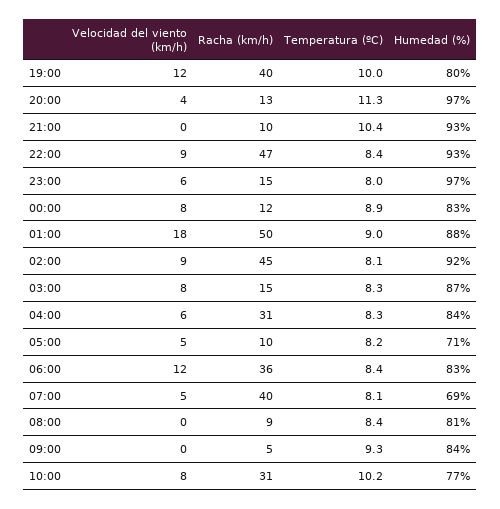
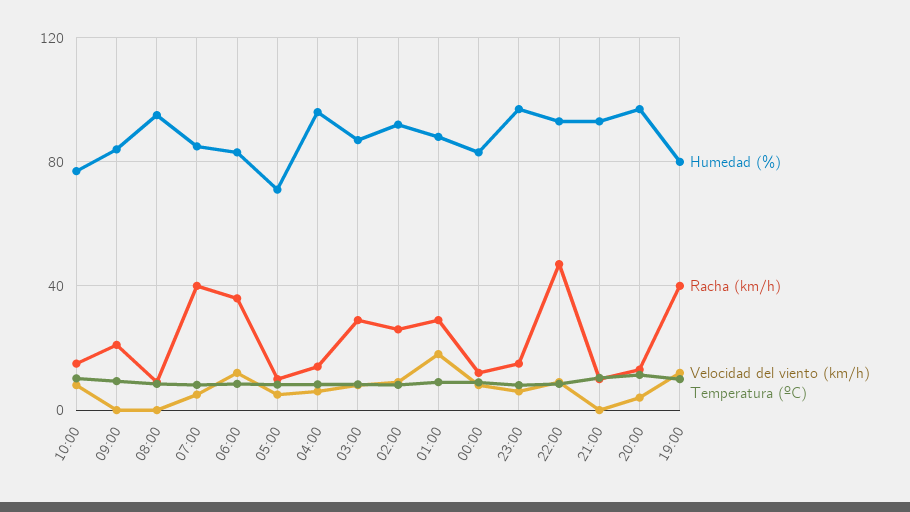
  {
    "Velocidad del viento (km/h)": {
      "19:00": 12,
      "20:00": 4,
      "21:00": 0,
      "22:00": 9,
      "23:00": 6,
      "00:00": 8,
      "01:00": 18,
      "02:00": 9,
      "03:00": 8,
      "04:00": 6,
      "05:00": 5,
      "06:00": 12,
      "07:00": 5,
      "08:00": 0,
      "09:00": 0,
      "10:00": 8
    },
    "Racha (km/h)": {
      "19:00": 40,
      "20:00": 13,
      "21:00": 10,
      "22:00": 47,
      "23:00": 15,
      "00:00": 12,
-     "01:00": 50,
+     "01:00": 30,
-     "02:00": 45,
+     "02:00": 25,
-     "03:00": 15,
+     "03:00": 30,
-     "04:00": 31,
+     "04:00": 15,
      "05:00": 10,
      "06:00": 36,
      "07:00": 40,
      "08:00": 9,
-     "09:00": 5,
+     "09:00": 20,
-     "10:00": 31
+     "10:00": 15
    },
    "Temperatura (ºC)": {
      "19:00": 10,
      "20:00": 11.3,
      "21:00": 10.4,
      "22:00": 8.4,
      "23:00": 8,
      "00:00": 8.9,
      "01:00": 9,
      "02:00": 8.1,
      "03:00": 8.3,
      "04:00": 8.3,
      "05:00": 8.2,
      "06:00": 8.4,
      "07:00": 8.1,
      "08:00": 8.4,
      "09:00": 9.3,
      "10:00": 10.2
    },
    "Humedad (%)": {
      "19:00": 80,
      "20:00": 97,
      "21:00": 93,
      "22:00": 93,
      "23:00": 97,
      "00:00": 83,
      "01:00": 88,
      "02:00": 92,
      "03:00": 87,
-     "04:00": 84,
+     "04:00": 95,
      "05:00": 71,
      "06:00": 83,
-     "07:00": 69,
+     "07:00": 85,
-     "08:00": 81,
+     "08:00": 95,
      "09:00": 84,
      "10:00": 77
    }
  }

